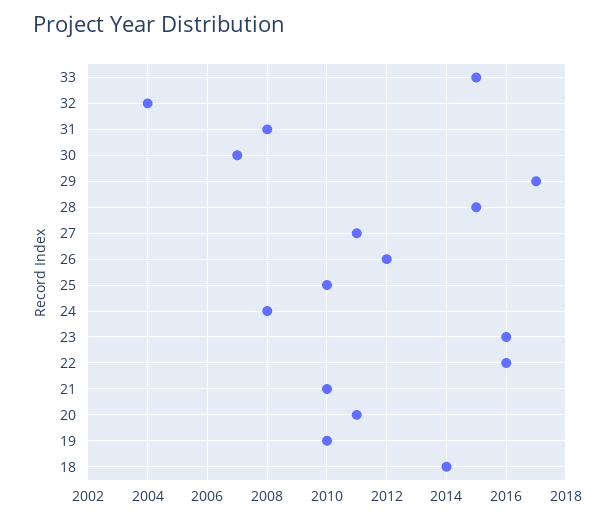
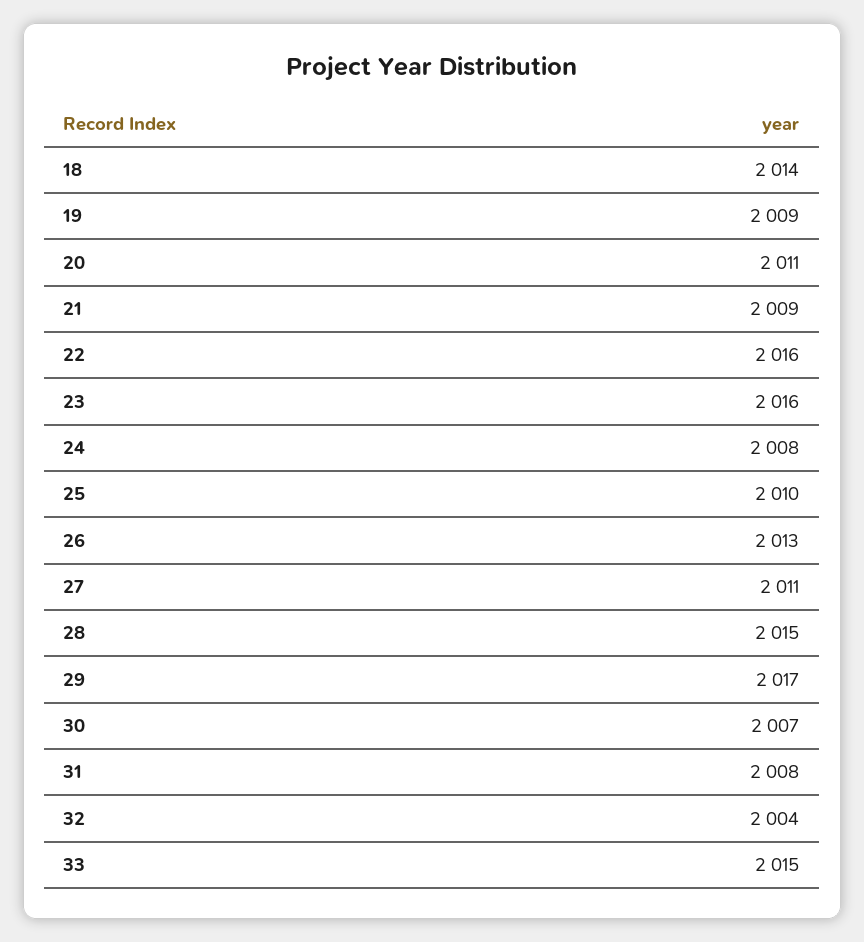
  {
    "33": 2015,
    "32": 2004,
    "31": 2008,
    "30": 2007,
    "29": 2017,
    "28": 2015,
    "27": 2011,
-   "26": 2012,
+   "26": 2013,
    "25": 2010,
    "24": 2008,
    "23": 2016,
    "22": 2016,
-   "21": 2010,
+   "21": 2009,
    "20": 2011,
-   "19": 2010,
+   "19": 2009,
    "18": 2014
  }

